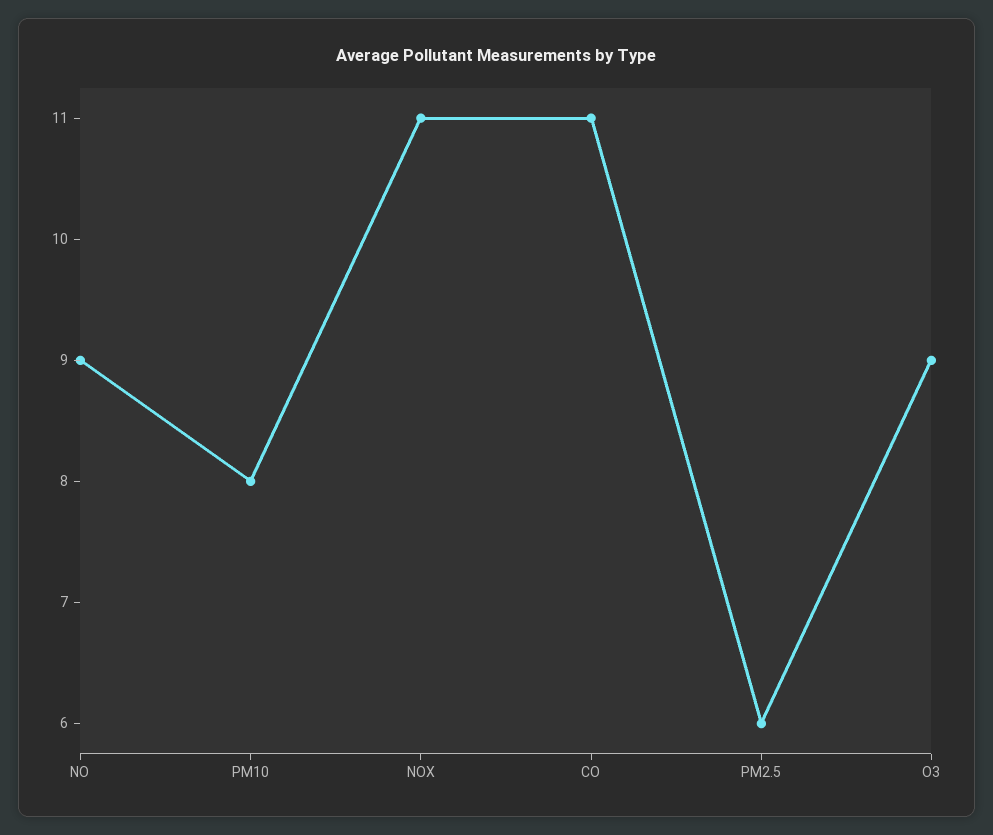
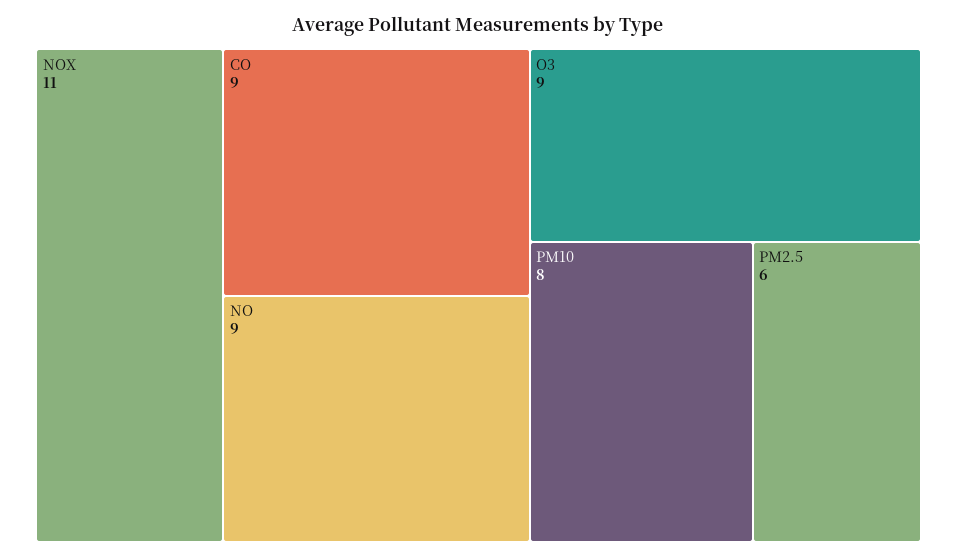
  {
    "NO": 9,
    "PM10": 8,
    "NOX": 11,
-   "CO": 11,
+   "CO": 9,
    "PM2.5": 6,
    "O3": 9
  }

